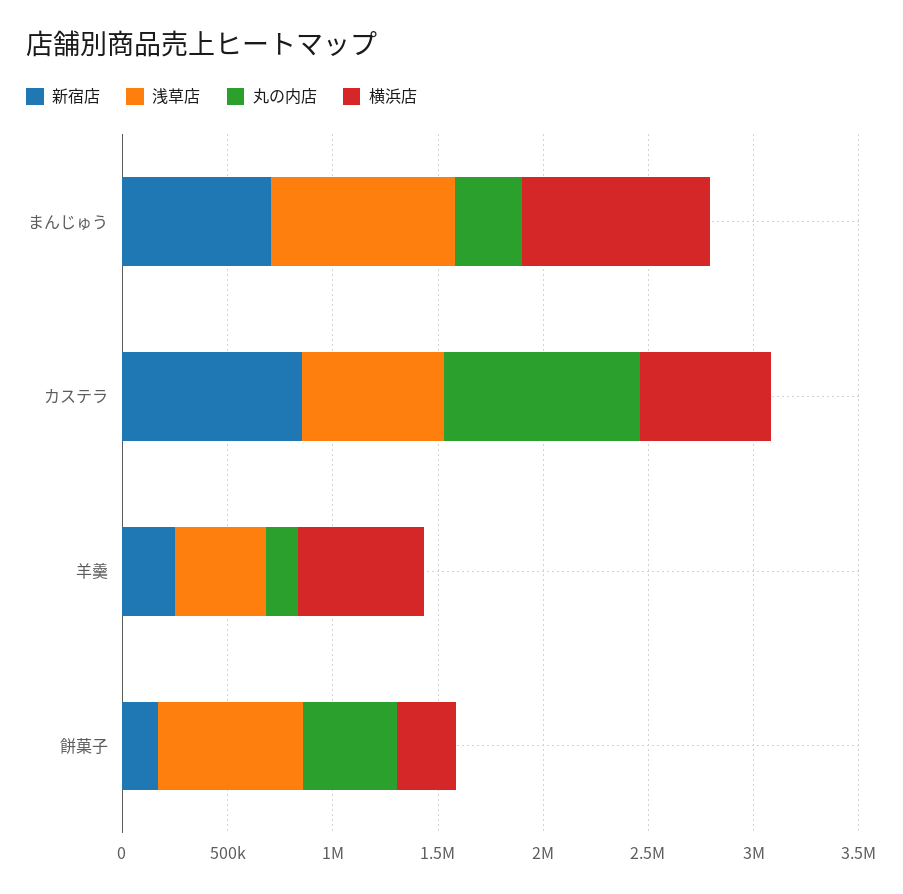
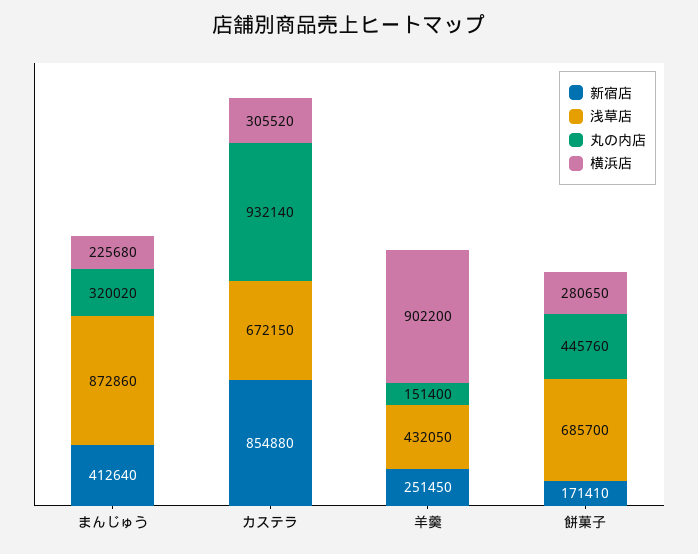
  {
    "新宿店": {
-     "まんじゅう": 700000,
+     "まんじゅう": 412640,
      "カステラ": 854880,
      "羊羹": 251450,
      "餅菓子": 171410
    },
    "浅草店": {
      "まんじゅう": 872860,
      "カステラ": 672150,
      "羊羹": 432050,
      "餅菓子": 685700
    },
    "丸の内店": {
      "まんじゅう": 320020,
      "カステラ": 932140,
      "羊羹": 151400,
      "餅菓子": 445760
    },
    "横浜店": {
-     "まんじゅう": 900000,
+     "まんじゅう": 225680,
-     "カステラ": 600000,
+     "カステラ": 305520,
-     "羊羹": 600000,
+     "羊羹": 902200,
      "餅菓子": 280650
    }
  }

